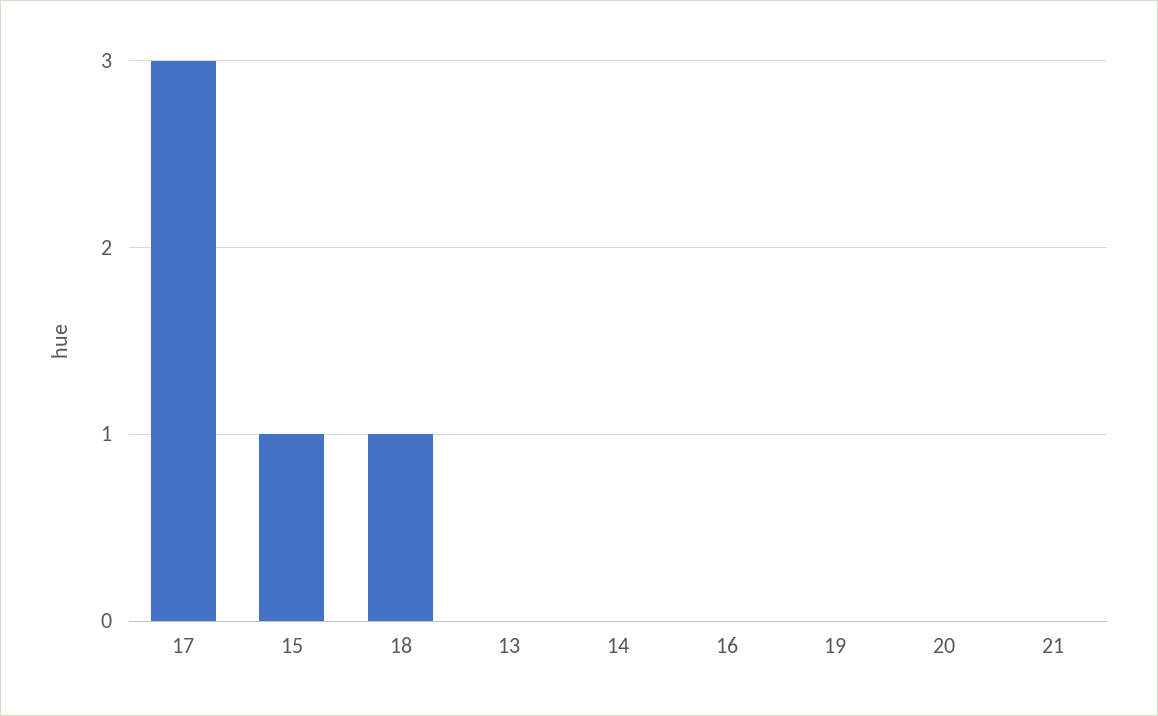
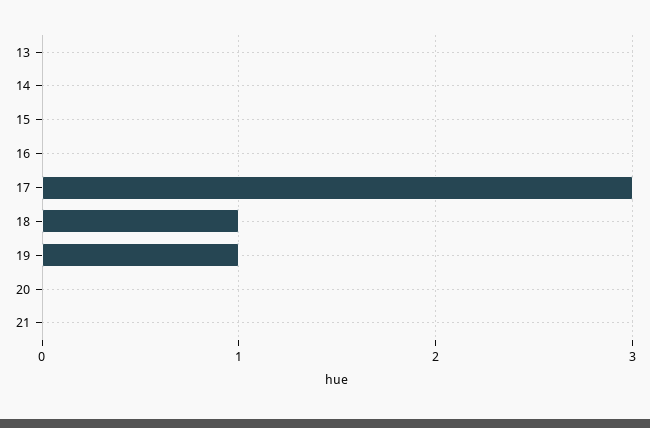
  {
    "17": 3,
-   "15": 1,
+   "15": 0,
    "18": 1,
    "13": 0,
    "14": 0,
    "16": 0,
-   "19": 0,
+   "19": 1,
    "20": 0,
    "21": 0
  }

